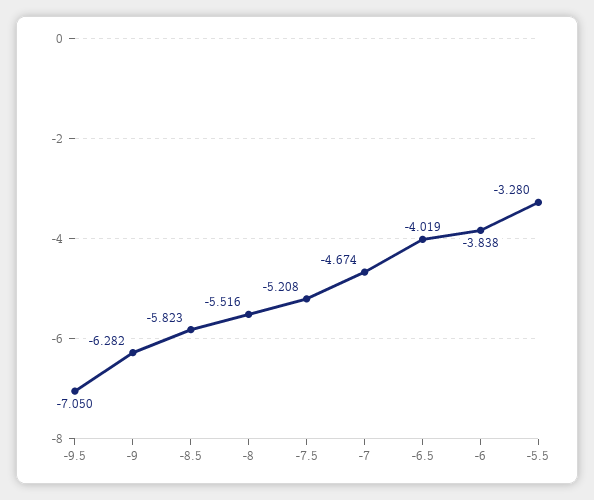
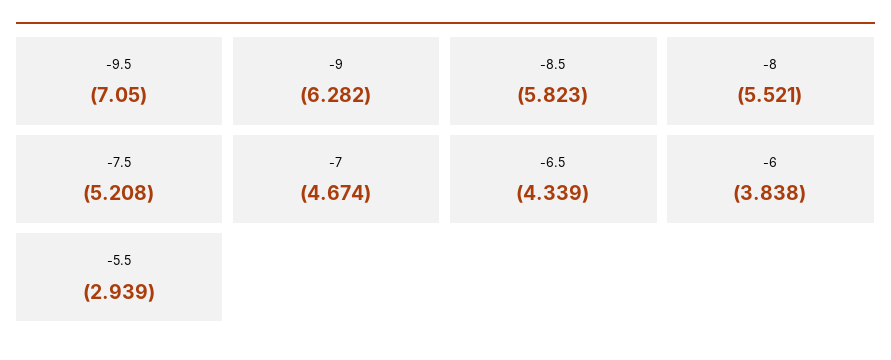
  {
    "-9.5": -7.05,
    "-9": -6.282,
    "-8.5": -5.823,
-   "-8": -5.516,
+   "-8": -5.521,
    "-7.5": -5.208,
    "-7": -4.674,
-   "-6.5": -4.019,
+   "-6.5": -4.339,
    "-6": -3.838,
-   "-5.5": -3.28
+   "-5.5": -2.939
  }

